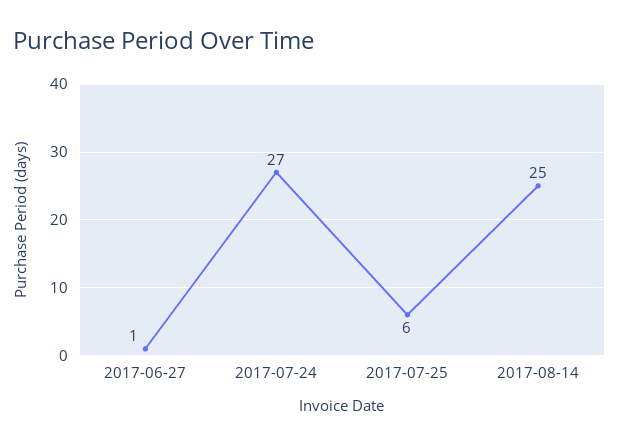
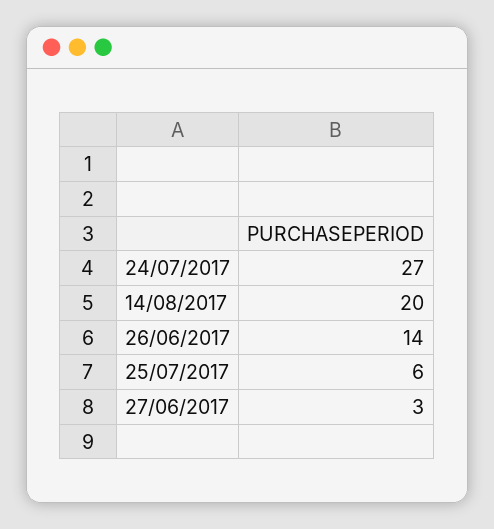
  {
-   "2017-06-27": 1,
+   "2017-06-27": 3,
    "2017-07-24": 27,
    "2017-07-25": 6,
-   "2017-08-14": 25
+   "2017-08-14": 20,
+   "26/06/2017": 14
  }

